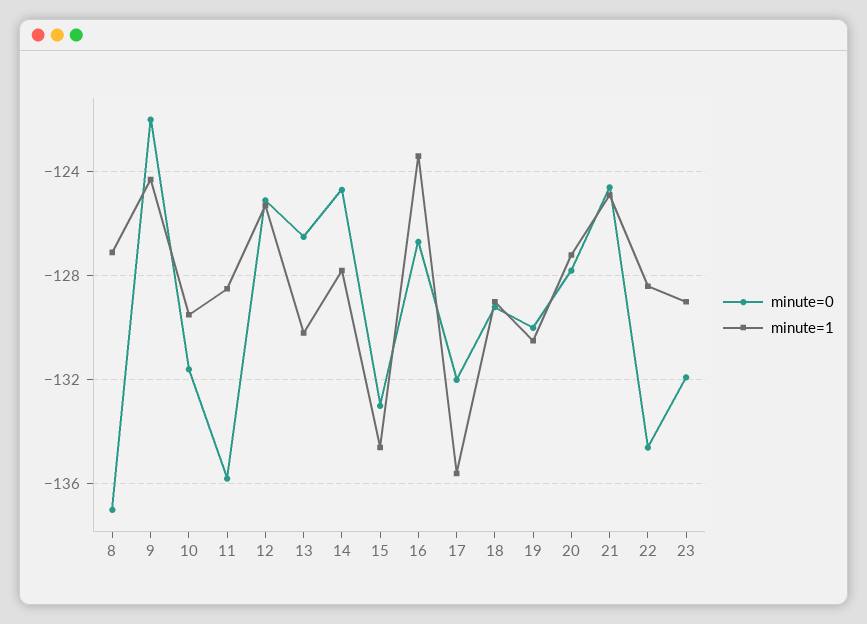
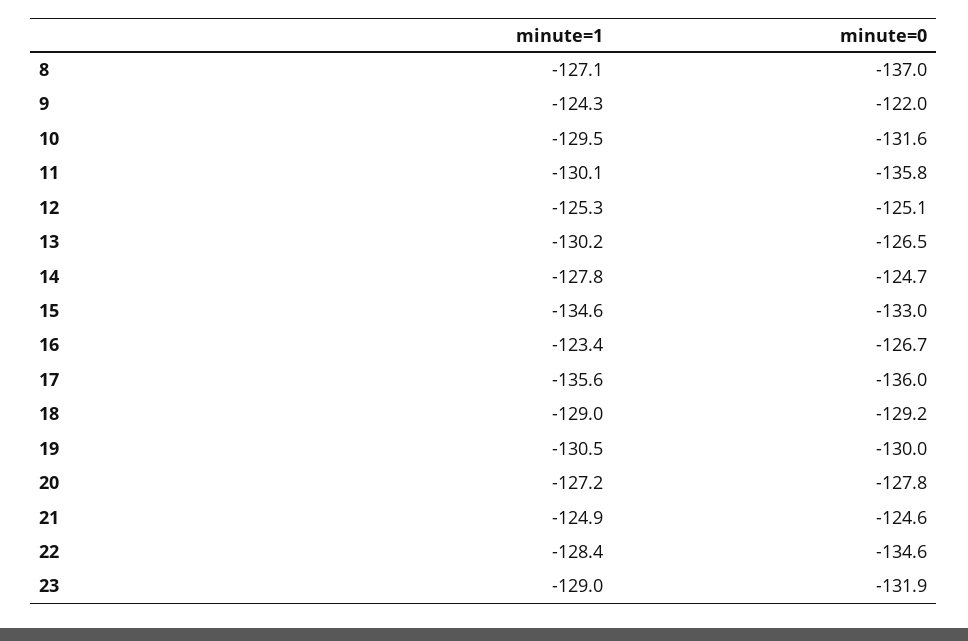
  {
    "minute=0": {
      "8": -137,
      "9": -122,
      "10": -131.6,
      "11": -135.8,
      "12": -125.1,
      "13": -126.5,
      "14": -124.7,
      "15": -133,
      "16": -126.7,
-     "17": -132,
+     "17": -136,
      "18": -129.2,
      "19": -130,
      "20": -127.8,
      "21": -124.6,
      "22": -134.6,
      "23": -131.9
    },
    "minute=1": {
      "8": -127.1,
      "9": -124.3,
      "10": -129.5,
-     "11": -128.5,
+     "11": -130.1,
      "12": -125.3,
      "13": -130.2,
      "14": -127.8,
      "15": -134.6,
      "16": -123.4,
      "17": -135.6,
      "18": -129,
      "19": -130.5,
      "20": -127.2,
      "21": -124.9,
      "22": -128.4,
      "23": -129
    }
  }

